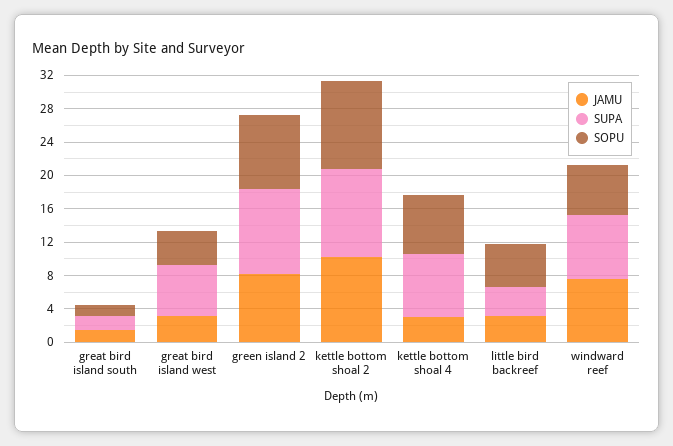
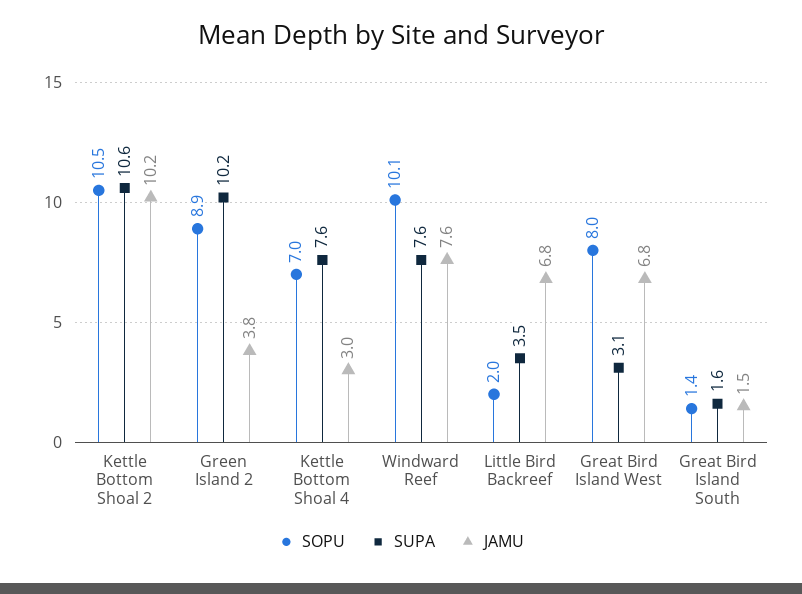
  {
    "JAMU": {
      "great bird island south": 1.5,
-     "great bird island west": 3,
+     "great bird island west": 6.8,
-     "green island 2": 8,
+     "green island 2": 3.8,
      "kettle bottom shoal 2": 10.2,
      "kettle bottom shoal 4": 3,
-     "little bird backreef": 3,
+     "little bird backreef": 6.8,
      "windward reef": 7.6
    },
    "SUPA": {
      "great bird island south": 1.6,
-     "great bird island west": 6,
+     "great bird island west": 3.1,
      "green island 2": 10.2,
      "kettle bottom shoal 2": 10.6,
      "kettle bottom shoal 4": 7.6,
      "little bird backreef": 3.5,
      "windward reef": 7.6
    },
    "SOPU": {
      "great bird island south": 1.4,
-     "great bird island west": 4,
+     "great bird island west": 8,
      "green island 2": 8.9,
      "kettle bottom shoal 2": 10.5,
      "kettle bottom shoal 4": 7,
-     "little bird backreef": 5,
+     "little bird backreef": 2,
-     "windward reef": 6
+     "windward reef": 10.1
    }
  }

